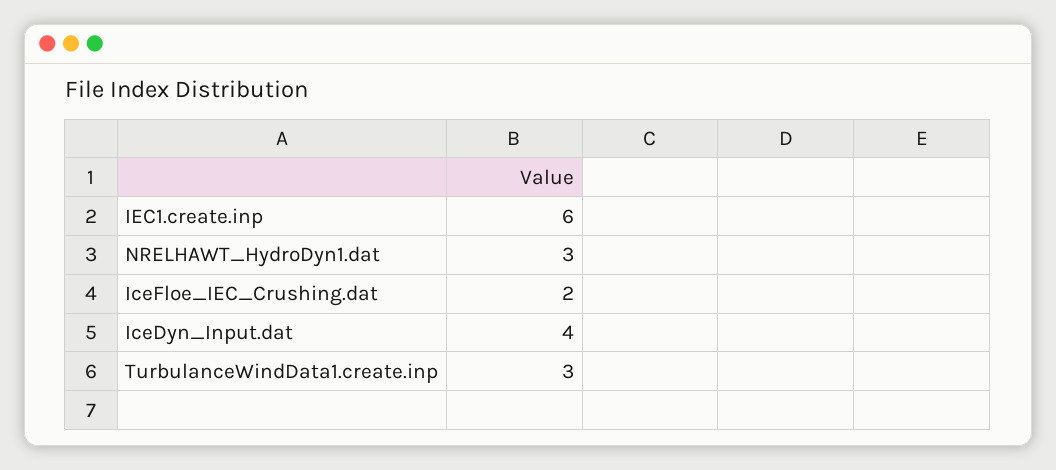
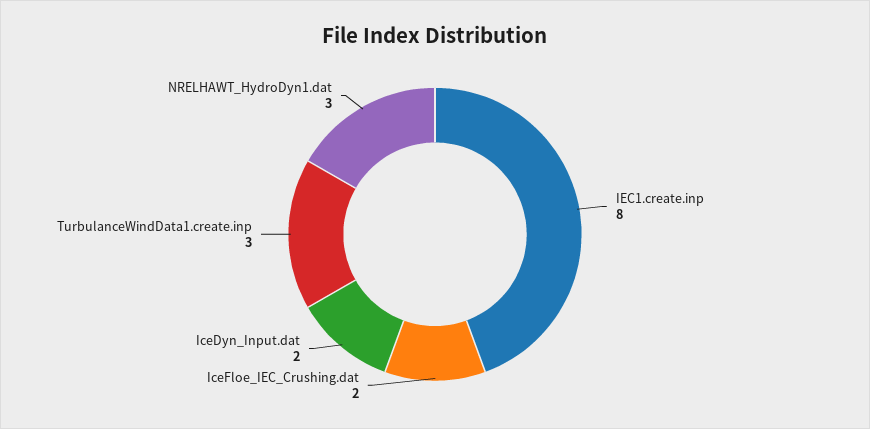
  {
-   "IEC1.create.inp": 6,
+   "IEC1.create.inp": 8,
    "NRELHAWT_HydroDyn1.dat": 3,
    "IceFloe_IEC_Crushing.dat": 2,
-   "IceDyn_Input.dat": 4,
+   "IceDyn_Input.dat": 2,
    "TurbulanceWindData1.create.inp": 3
  }

